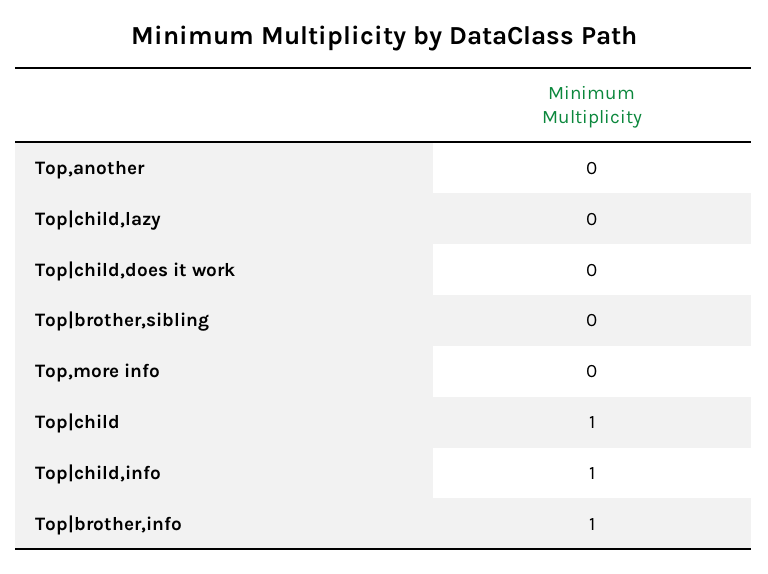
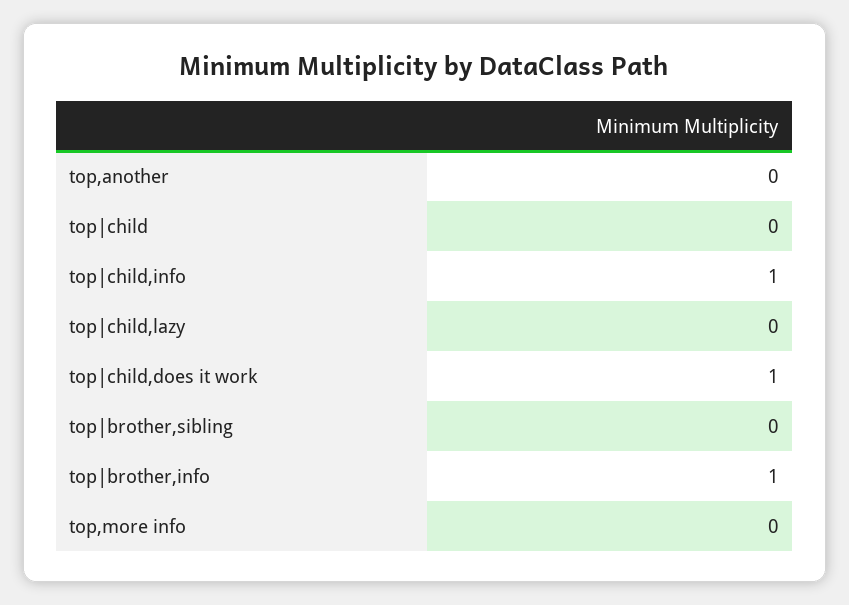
  {
    "Top,another": 0,
    "Top|child,lazy": 0,
-   "Top|child,does it work": 0,
+   "Top|child,does it work": 1,
    "Top|brother,sibling": 0,
    "Top,more info": 0,
-   "Top|child": 1,
+   "Top|child": 0,
    "Top|child,info": 1,
    "Top|brother,info": 1
  }

